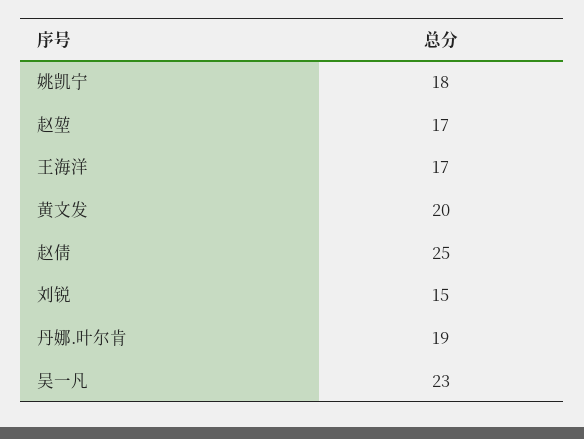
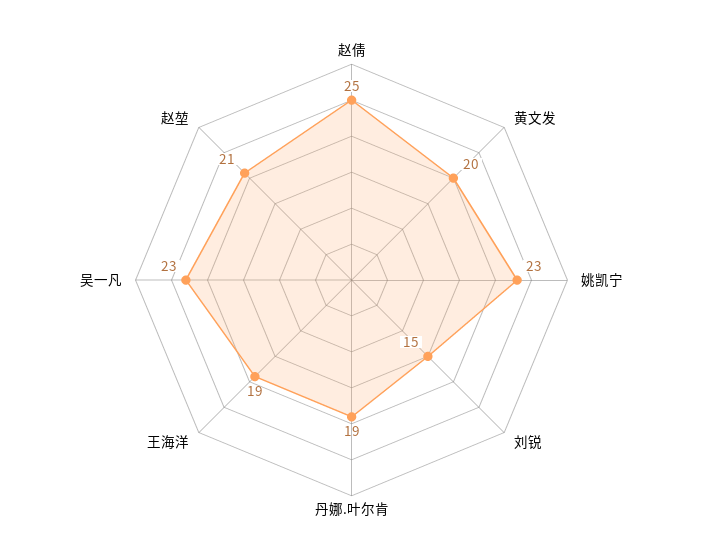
  {
-   "姚凯宁": 18,
+   "姚凯宁": 23,
-   "赵堃": 17,
+   "赵堃": 21,
-   "王海洋": 17,
+   "王海洋": 19,
    "黄文发": 20,
    "赵倩": 25,
    "刘锐": 15,
    "丹娜.叶尔肯": 19,
    "吴一凡": 23
  }

